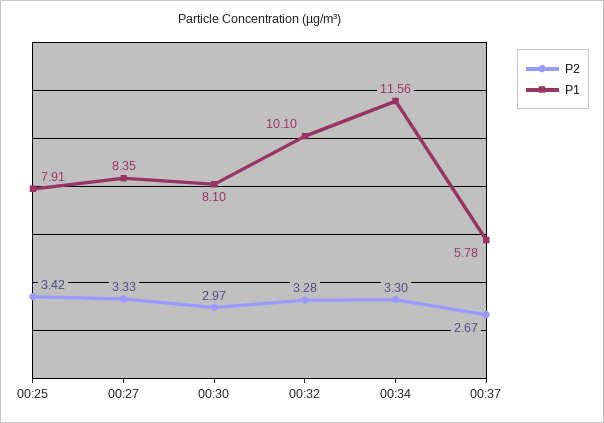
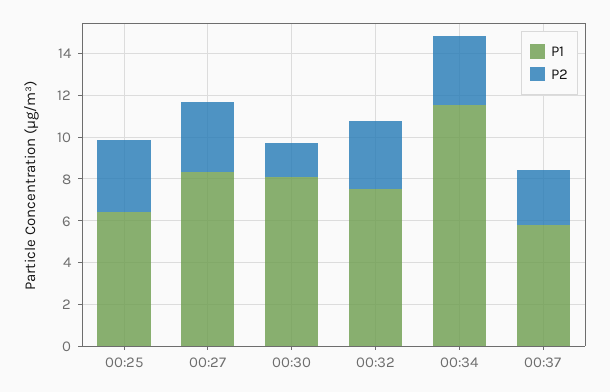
  {
    "P2": {
      "00:25": 3.42,
      "00:27": 3.33,
-     "00:30": 2.97,
+     "00:30": 1.5,
      "00:32": 3.28,
      "00:34": 3.3,
      "00:37": 2.67
    },
    "P1": {
-     "00:25": 7.91,
+     "00:25": 6.5,
      "00:27": 8.35,
      "00:30": 8.1,
-     "00:32": 10.1,
+     "00:32": 7.5,
      "00:34": 11.56,
      "00:37": 5.78
    }
  }

